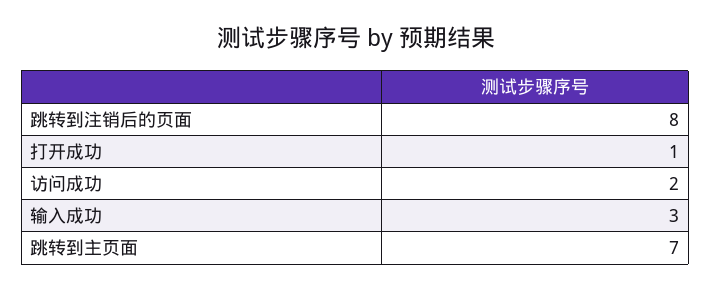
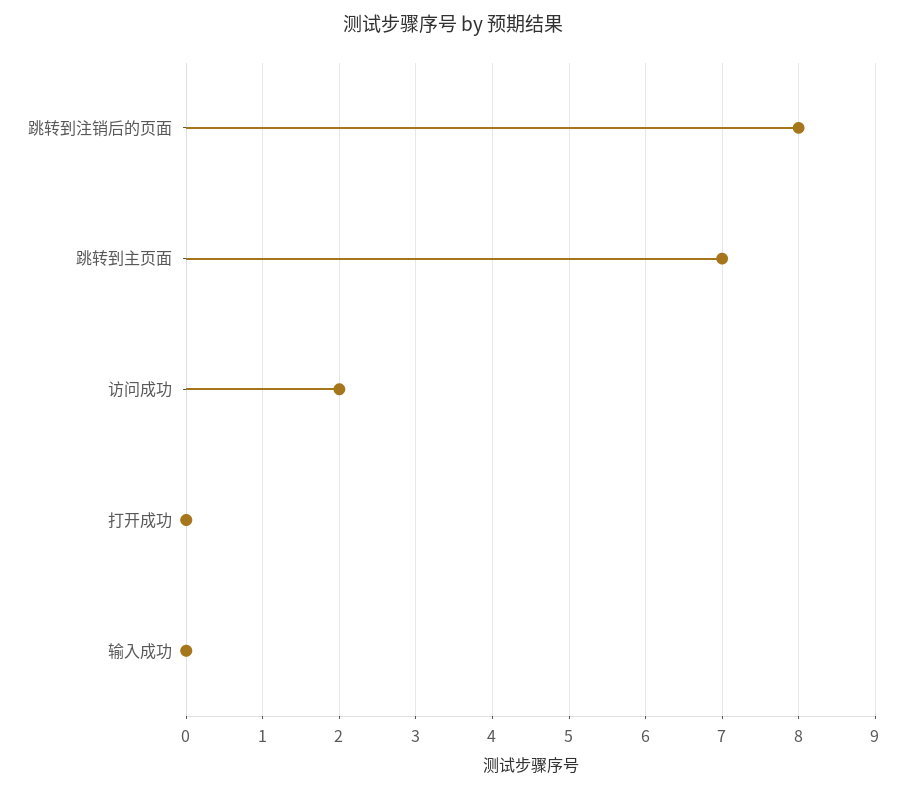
  {
    "跳转到注销后的页面": 8,
-   "打开成功": 1,
+   "打开成功": 0,
    "访问成功": 2,
-   "输入成功": 3,
+   "输入成功": 0,
    "跳转到主页面": 7
  }

